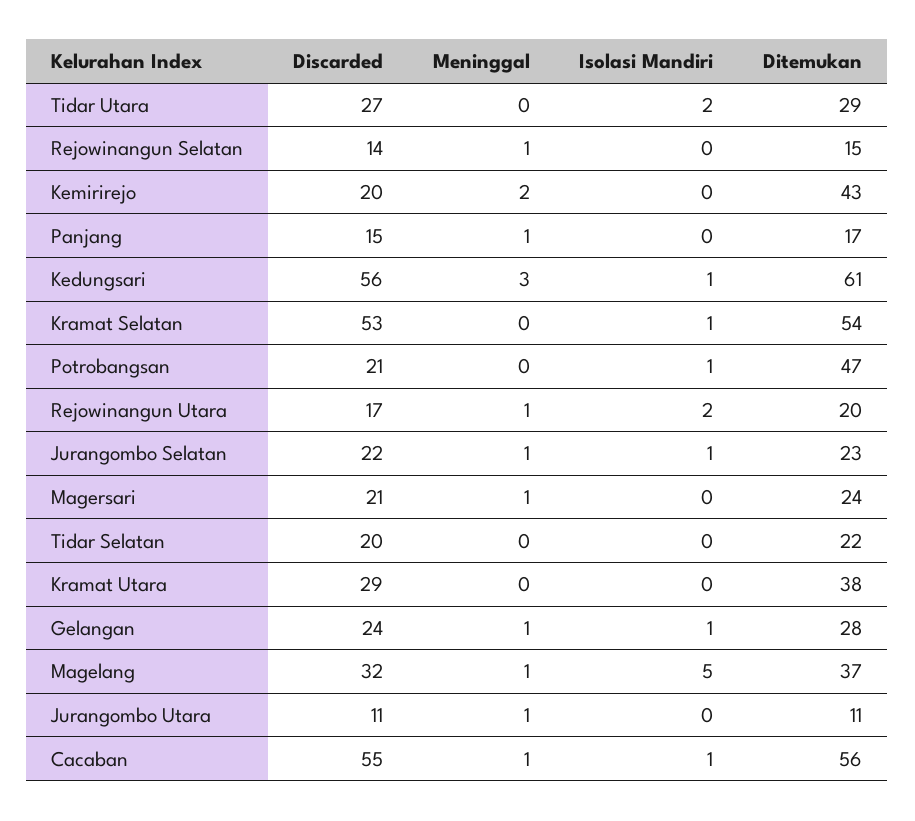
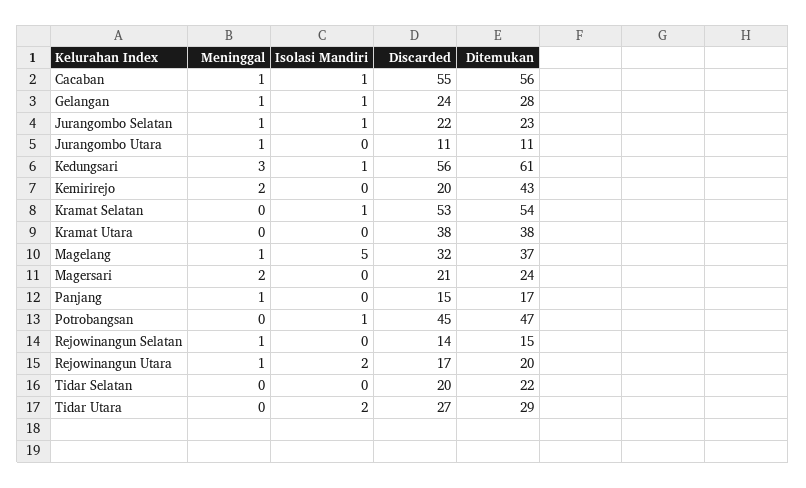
  {
    "Discarded": {
      "Tidar Utara": 27,
      "Rejowinangun Selatan": 14,
      "Kemirirejo": 20,
      "Panjang": 15,
      "Kedungsari": 56,
      "Kramat Selatan": 53,
-     "Potrobangsan": 21,
+     "Potrobangsan": 45,
      "Rejowinangun Utara": 17,
      "Jurangombo Selatan": 22,
      "Magersari": 21,
      "Tidar Selatan": 20,
-     "Kramat Utara": 29,
+     "Kramat Utara": 38,
      "Gelangan": 24,
      "Magelang": 32,
      "Jurangombo Utara": 11,
      "Cacaban": 55
    },
    "Meninggal": {
      "Tidar Utara": 0,
      "Rejowinangun Selatan": 1,
      "Kemirirejo": 2,
      "Panjang": 1,
      "Kedungsari": 3,
      "Kramat Selatan": 0,
      "Potrobangsan": 0,
      "Rejowinangun Utara": 1,
      "Jurangombo Selatan": 1,
-     "Magersari": 1,
+     "Magersari": 2,
      "Tidar Selatan": 0,
      "Kramat Utara": 0,
      "Gelangan": 1,
      "Magelang": 1,
      "Jurangombo Utara": 1,
      "Cacaban": 1
    },
    "Isolasi Mandiri": {
      "Tidar Utara": 2,
      "Rejowinangun Selatan": 0,
      "Kemirirejo": 0,
      "Panjang": 0,
      "Kedungsari": 1,
      "Kramat Selatan": 1,
      "Potrobangsan": 1,
      "Rejowinangun Utara": 2,
      "Jurangombo Selatan": 1,
      "Magersari": 0,
      "Tidar Selatan": 0,
      "Kramat Utara": 0,
      "Gelangan": 1,
      "Magelang": 5,
      "Jurangombo Utara": 0,
      "Cacaban": 1
    },
    "Ditemukan": {
      "Tidar Utara": 29,
      "Rejowinangun Selatan": 15,
      "Kemirirejo": 43,
      "Panjang": 17,
      "Kedungsari": 61,
      "Kramat Selatan": 54,
      "Potrobangsan": 47,
      "Rejowinangun Utara": 20,
      "Jurangombo Selatan": 23,
      "Magersari": 24,
      "Tidar Selatan": 22,
      "Kramat Utara": 38,
      "Gelangan": 28,
      "Magelang": 37,
      "Jurangombo Utara": 11,
      "Cacaban": 56
    }
  }

